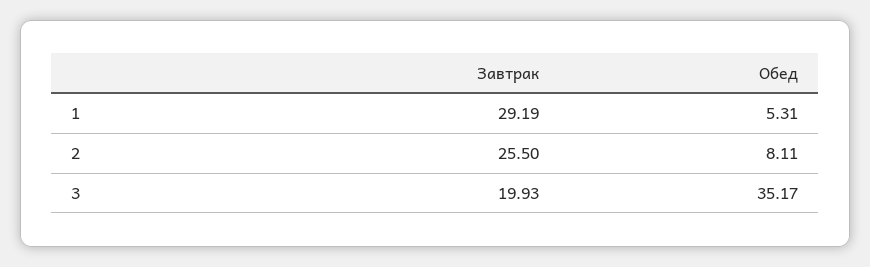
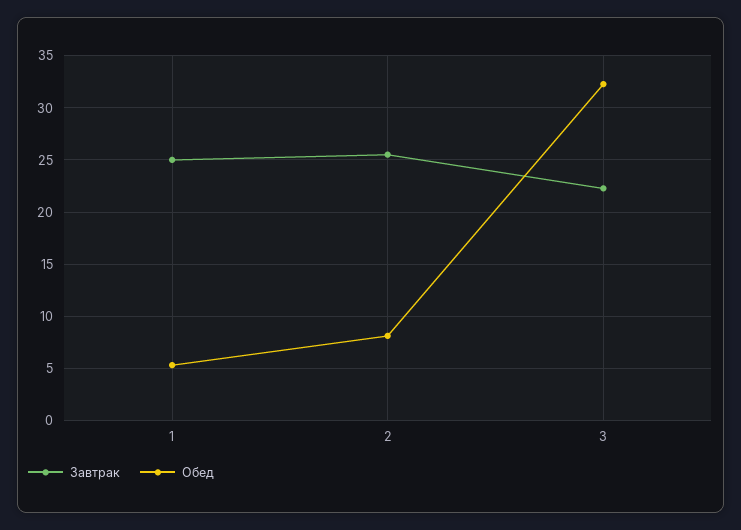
  {
    "Завтрак": {
-     "1": 29.19,
+     "1": 25,
      "2": 25.5,
-     "3": 19.93
+     "3": 22
    },
    "Обед": {
      "1": 5.31,
      "2": 8.11,
-     "3": 35.17
+     "3": 32
    }
  }

